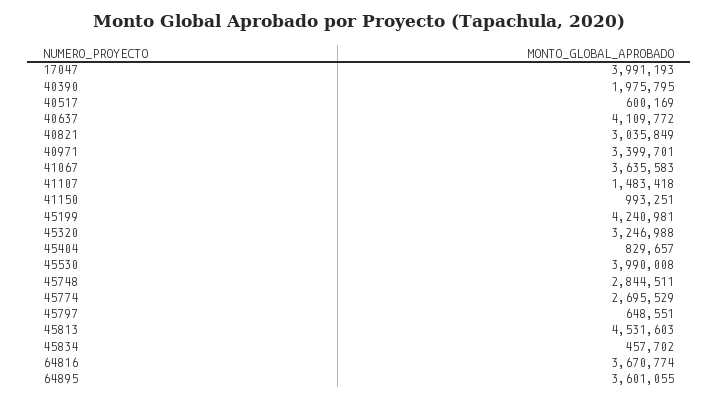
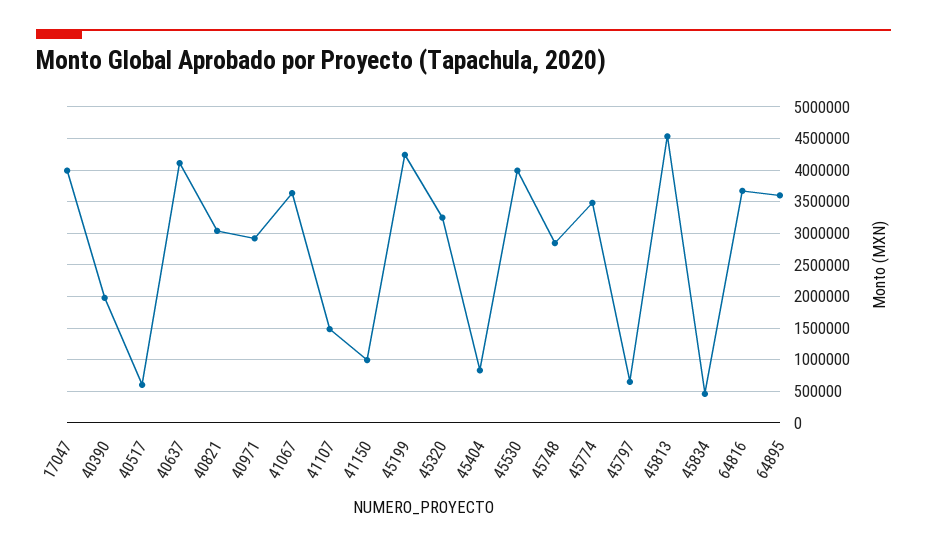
  {
    "17047": 3991193,
    "40390": 1975795,
    "40517": 600169,
    "40637": 4109772,
    "40821": 3035849,
-   "40971": 3399701,
+   "40971": 2900000,
    "41067": 3635583,
    "41107": 1483418,
    "41150": 993251,
    "45199": 4240981,
    "45320": 3246988,
    "45404": 829657,
    "45530": 3990008,
    "45748": 2844511,
-   "45774": 2695529,
+   "45774": 3500000,
    "45797": 648551,
    "45813": 4531603,
    "45834": 457702,
    "64816": 3670774,
    "64895": 3601055
  }

